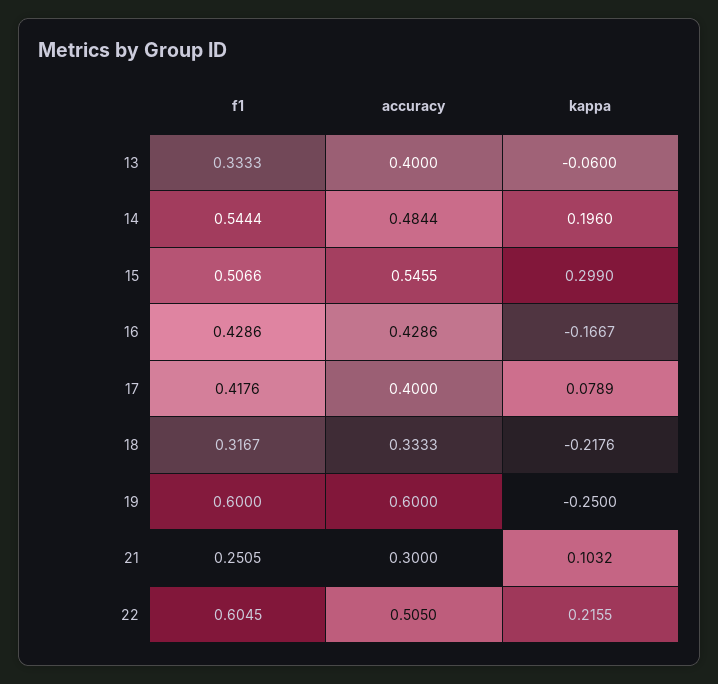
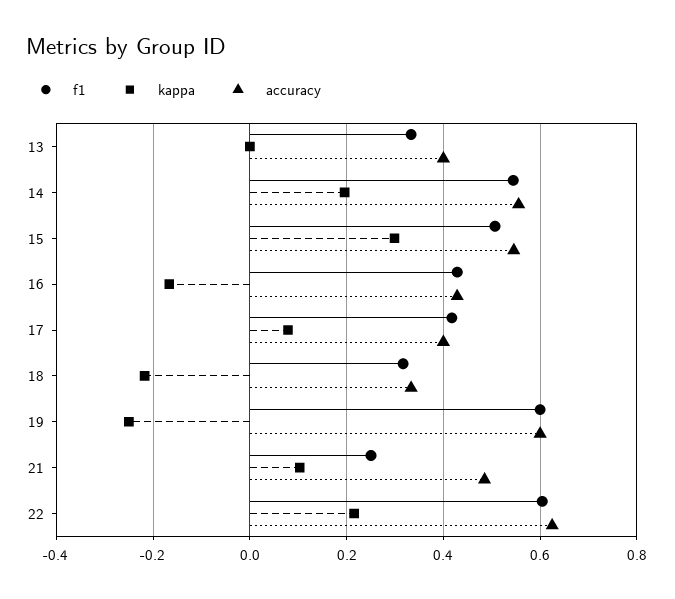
  {
    "f1": {
      "13": 0.3333,
      "14": 0.5444,
      "15": 0.5066,
      "16": 0.4286,
      "17": 0.4176,
      "18": 0.3167,
      "19": 0.6,
      "21": 0.2505,
      "22": 0.6045
    },
    "accuracy": {
      "13": 0.4,
-     "14": 0.4844,
+     "14": 0.56,
      "15": 0.5455,
      "16": 0.4286,
      "17": 0.4,
      "18": 0.3333,
      "19": 0.6,
-     "21": 0.3,
+     "21": 0.48,
-     "22": 0.505
+     "22": 0.62
    },
    "kappa": {
-     "13": -0.06,
+     "13": 0,
      "14": 0.196,
      "15": 0.299,
      "16": -0.1667,
      "17": 0.0789,
      "18": -0.2176,
      "19": -0.25,
      "21": 0.1032,
      "22": 0.2155
    }
  }

